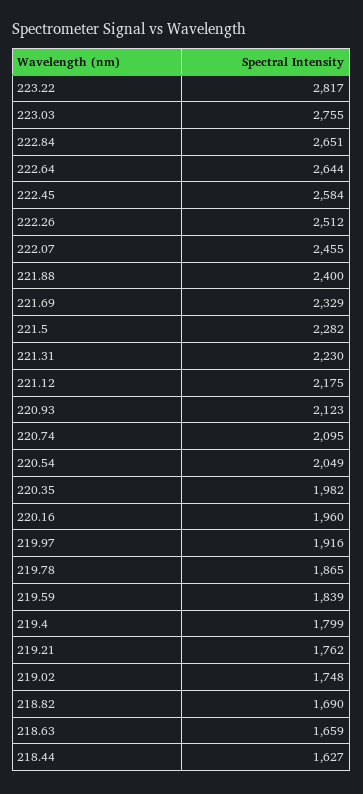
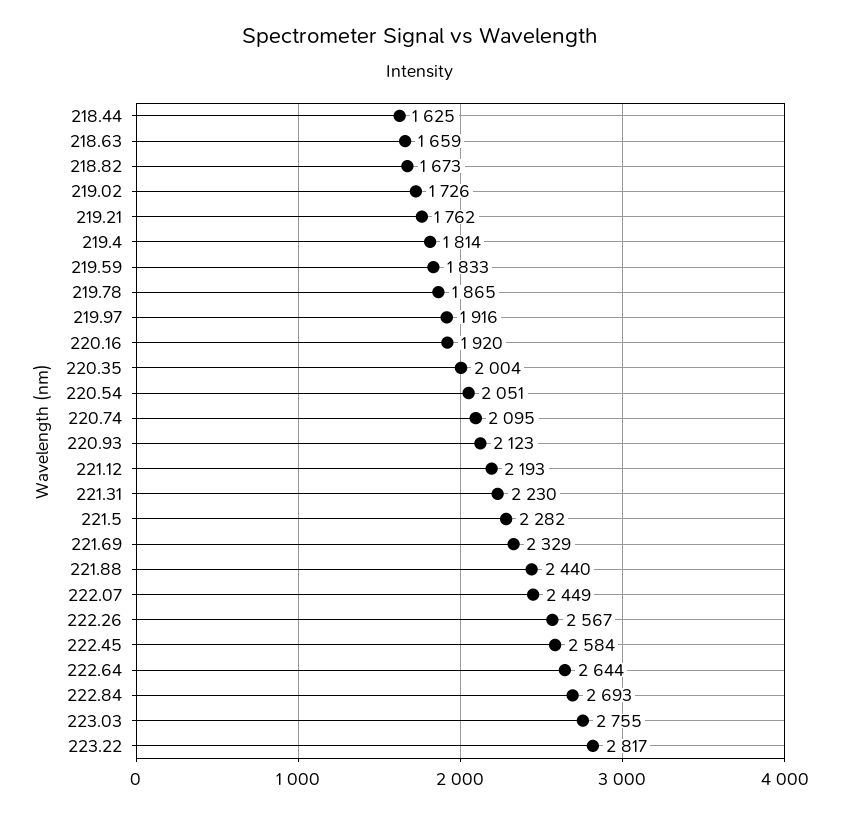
  {
    "223.22": 2817,
    "223.03": 2755,
-   "222.84": 2651,
+   "222.84": 2693,
    "222.64": 2644,
    "222.45": 2584,
-   "222.26": 2512,
+   "222.26": 2567,
-   "222.07": 2455,
+   "222.07": 2449,
-   "221.88": 2400,
+   "221.88": 2440,
    "221.69": 2329,
    "221.5": 2282,
    "221.31": 2230,
-   "221.12": 2175,
+   "221.12": 2193,
    "220.93": 2123,
    "220.74": 2095,
-   "220.54": 2049,
+   "220.54": 2051,
-   "220.35": 1982,
+   "220.35": 2004,
-   "220.16": 1960,
+   "220.16": 1920,
    "219.97": 1916,
    "219.78": 1865,
-   "219.59": 1839,
+   "219.59": 1833,
-   "219.4": 1799,
+   "219.4": 1814,
    "219.21": 1762,
-   "219.02": 1748,
+   "219.02": 1726,
-   "218.82": 1690,
+   "218.82": 1673,
    "218.63": 1659,
-   "218.44": 1627
+   "218.44": 1625
  }

